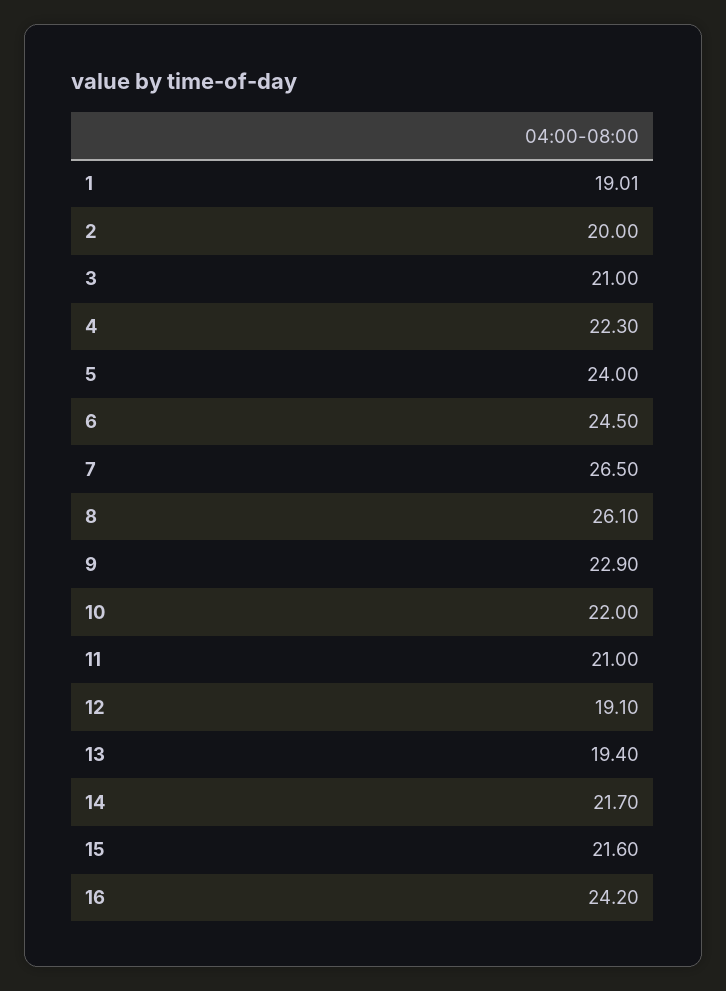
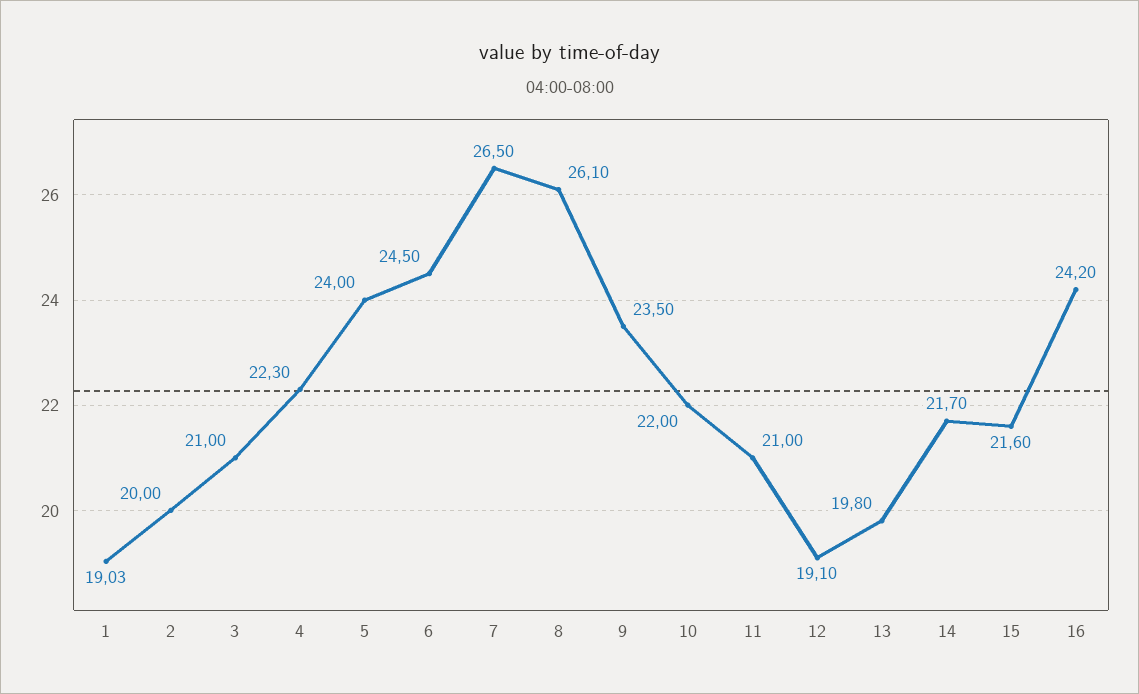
  {
-   "1": 19.01,
+   "1": 19.03,
    "2": 20,
    "3": 21,
    "4": 22.3,
    "5": 24,
    "6": 24.5,
    "7": 26.5,
    "8": 26.1,
-   "9": 22.9,
+   "9": 23.5,
    "10": 22,
    "11": 21,
    "12": 19.1,
-   "13": 19.4,
+   "13": 19.8,
    "14": 21.7,
    "15": 21.6,
    "16": 24.2
  }

